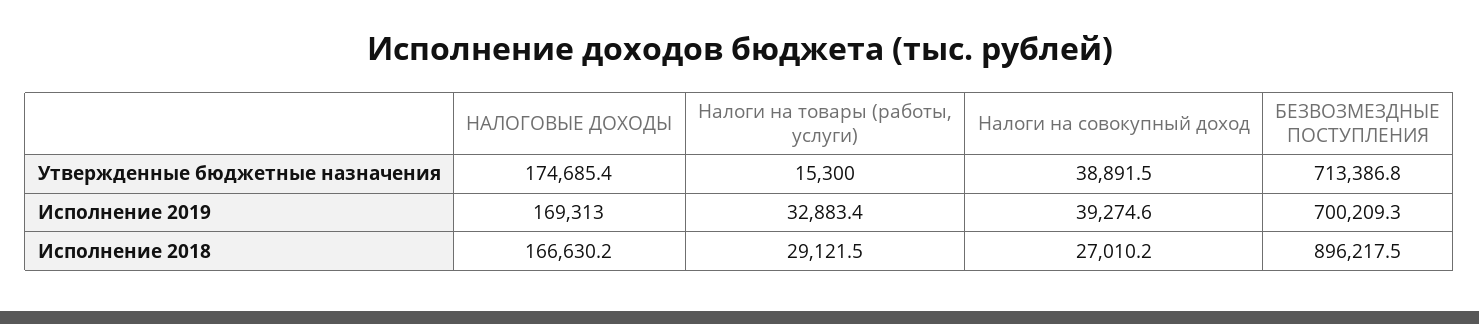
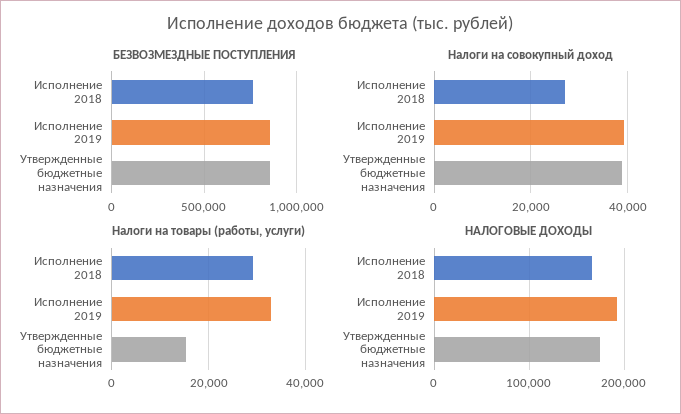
  {
    "НАЛОГОВЫЕ ДОХОДЫ": {
      "Утвержденные бюджетные назначения": 174685.4,
-     "Исполнение 2019": 169313,
+     "Исполнение 2019": 190000,
      "Исполнение 2018": 166630.2
    },
    "Налоги на товары (работы, услуги)": {
      "Утвержденные бюджетные назначения": 15300,
      "Исполнение 2019": 32883.4,
      "Исполнение 2018": 29121.5
    },
    "Налоги на совокупный доход": {
      "Утвержденные бюджетные назначения": 38891.5,
      "Исполнение 2019": 39274.6,
      "Исполнение 2018": 27010.2
    },
    "БЕЗВОЗМЕЗДНЫЕ ПОСТУПЛЕНИЯ": {
-     "Утвержденные бюджетные назначения": 713386.8,
+     "Утвержденные бюджетные назначения": 850000,
-     "Исполнение 2019": 700209.3,
+     "Исполнение 2019": 850000,
-     "Исполнение 2018": 896217.5
+     "Исполнение 2018": 750000
    }
  }

